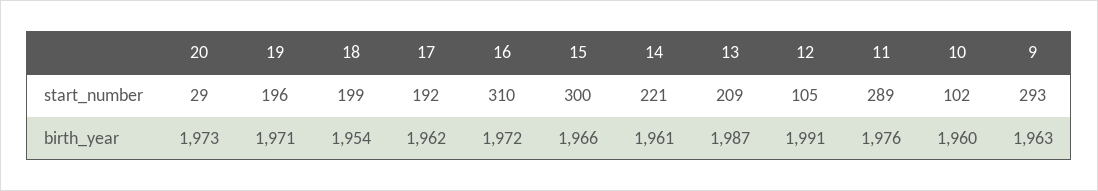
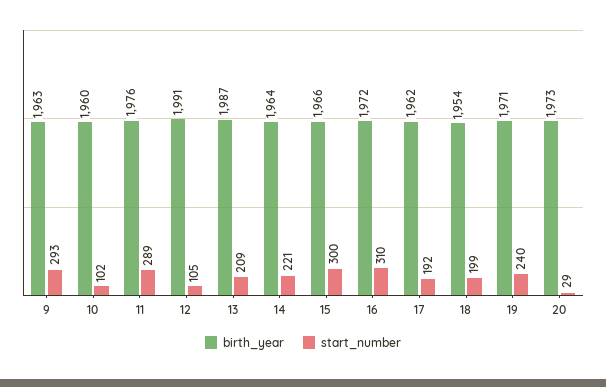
  {
    "start_number": {
      "20": 29,
-     "19": 196,
+     "19": 240,
      "18": 199,
      "17": 192,
      "16": 310,
      "15": 300,
      "14": 221,
      "13": 209,
      "12": 105,
      "11": 289,
      "10": 102,
      "9": 293
    },
    "birth_year": {
      "20": 1973,
      "19": 1971,
      "18": 1954,
      "17": 1962,
      "16": 1972,
      "15": 1966,
-     "14": 1961,
+     "14": 1964,
      "13": 1987,
      "12": 1991,
      "11": 1976,
      "10": 1960,
      "9": 1963
    }
  }

